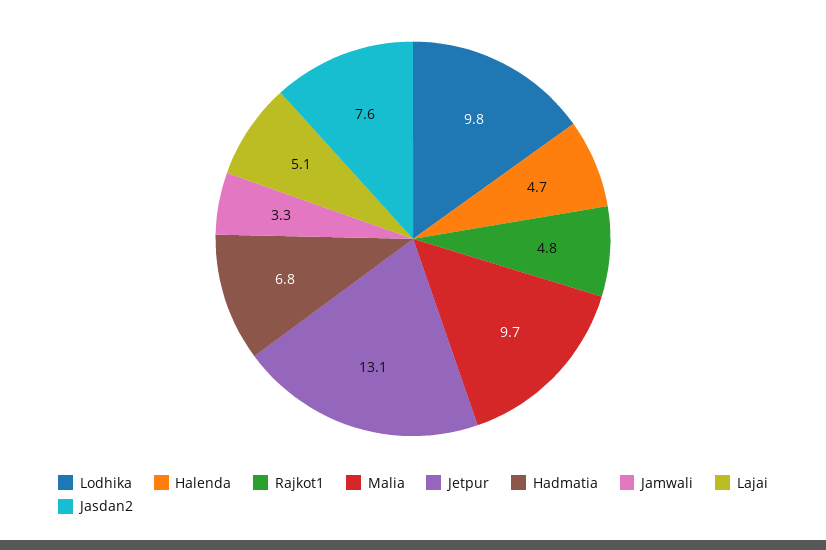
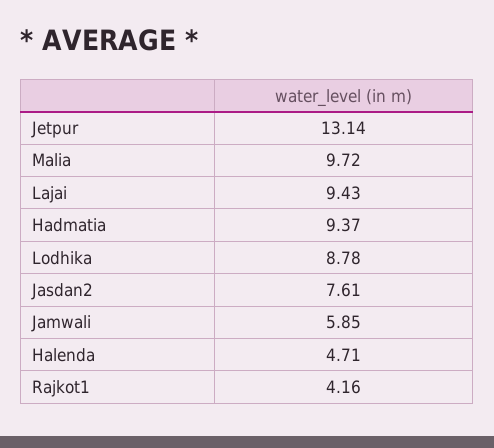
  {
-   "Lodhika": 9.8,
+   "Lodhika": 8.78,
    "Halenda": 4.71,
-   "Rajkot1": 4.8,
+   "Rajkot1": 4.16,
    "Malia": 9.72,
    "Jetpur": 13.14,
-   "Hadmatia": 6.8,
+   "Hadmatia": 9.37,
-   "Jamwali": 3.3,
+   "Jamwali": 5.85,
-   "Lajai": 5.1,
+   "Lajai": 9.43,
    "Jasdan2": 7.61
  }

